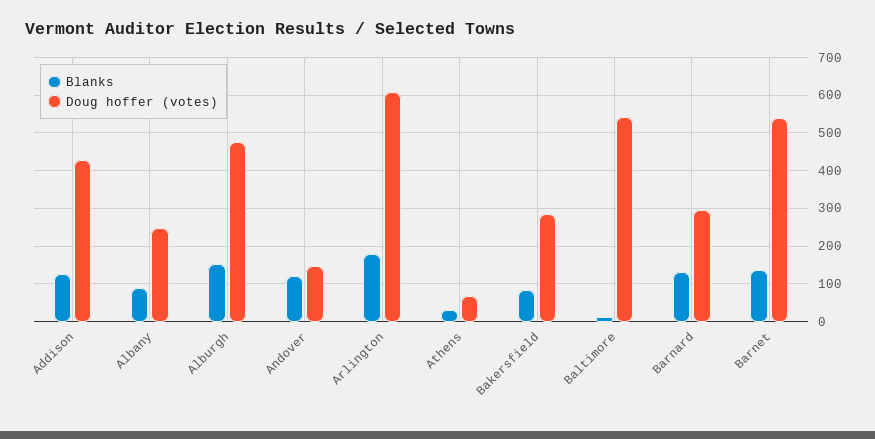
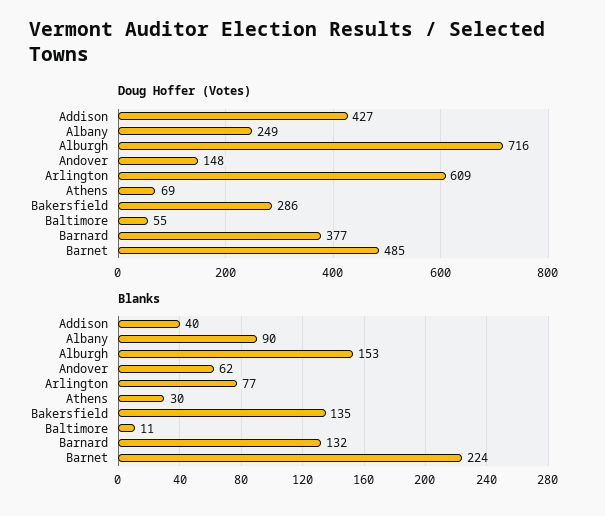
  {
    "Blanks": {
-     "Addison": 120,
+     "Addison": 40,
      "Albany": 90,
      "Alburgh": 153,
-     "Andover": 120,
+     "Andover": 62,
-     "Arlington": 180,
+     "Arlington": 77,
      "Athens": 30,
-     "Bakersfield": 80,
+     "Bakersfield": 135,
      "Baltimore": 11,
      "Barnard": 132,
-     "Barnet": 140
+     "Barnet": 224
    },
    "Doug hoffer (votes)": {
      "Addison": 427,
      "Albany": 249,
-     "Alburgh": 480,
+     "Alburgh": 716,
      "Andover": 148,
      "Arlington": 609,
      "Athens": 69,
      "Bakersfield": 286,
-     "Baltimore": 540,
+     "Baltimore": 55,
-     "Barnard": 300,
+     "Barnard": 377,
-     "Barnet": 540
+     "Barnet": 485
    }
  }

